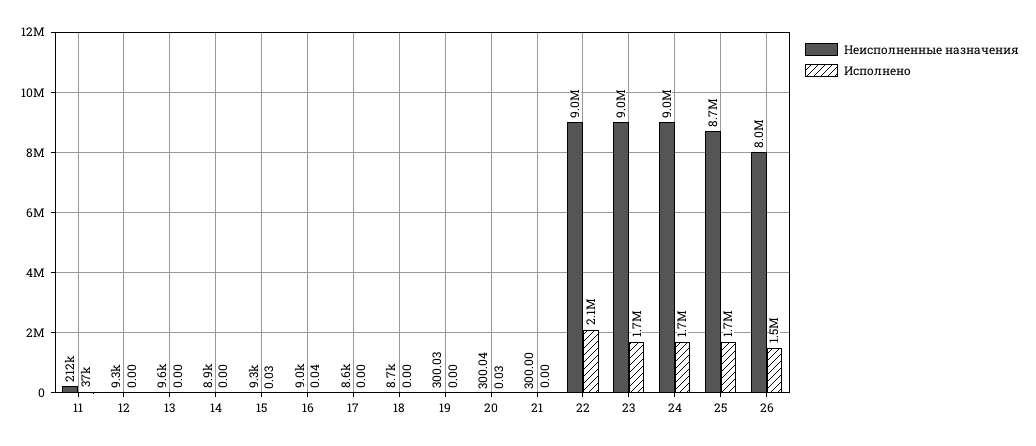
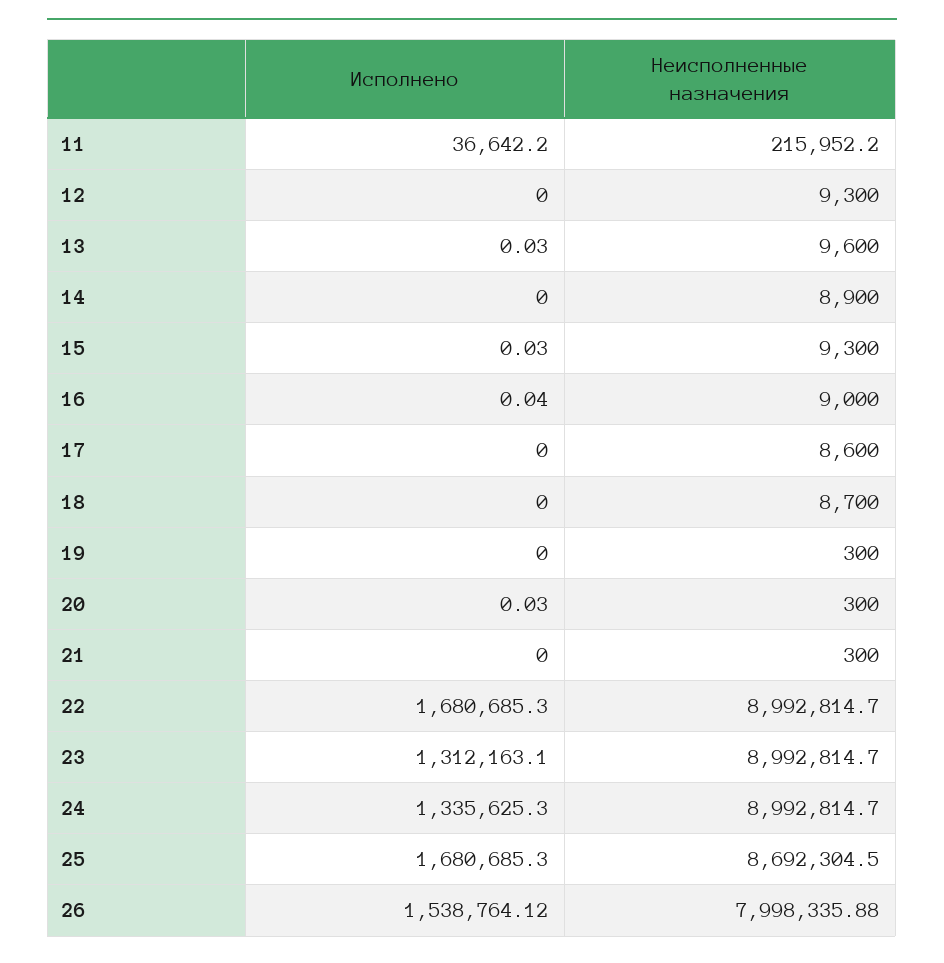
  {
    "Неисполненные назначения": {
-     "11": 212000,
+     "11": 215952.2,
      "12": 9300,
      "13": 9600,
      "14": 8900,
      "15": 9300,
      "16": 9000,
      "17": 8600,
      "18": 8700,
-     "19": 300.03,
+     "19": 300,
-     "20": 300.04,
+     "20": 300,
      "21": 300,
      "22": 8992814.7,
      "23": 8992814.7,
      "24": 8992814.7,
      "25": 8692304.5,
      "26": 7998335.88
    },
    "Исполнено": {
      "11": 36642.2,
      "12": 0,
-     "13": 0,
+     "13": 0.03,
      "14": 0,
      "15": 0.03,
      "16": 0.04,
      "17": 0,
      "18": 0,
      "19": 0,
      "20": 0.03,
      "21": 0,
-     "22": 2100000,
+     "22": 1680685.3,
-     "23": 1700000,
+     "23": 1312163.1,
-     "24": 1700000,
+     "24": 1335625.3,
      "25": 1680685.3,
      "26": 1538764.12
    }
  }

